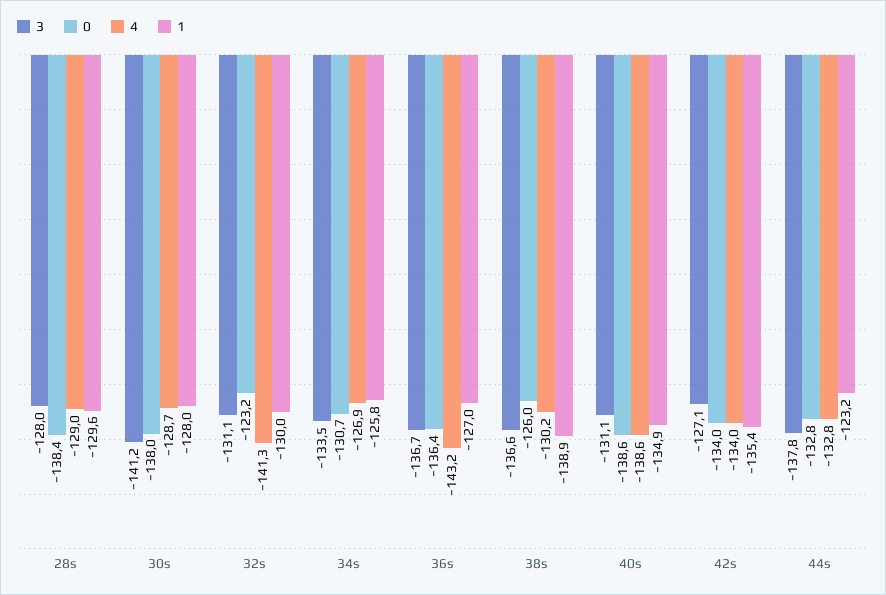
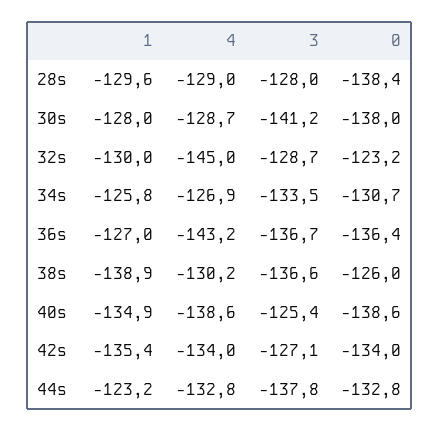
  {
    "3": {
      "28s": -128,
      "30s": -141.2,
-     "32s": -131.1,
+     "32s": -128.7,
      "34s": -133.5,
      "36s": -136.7,
      "38s": -136.6,
-     "40s": -131.1,
+     "40s": -125.4,
      "42s": -127.1,
      "44s": -137.8
    },
    "0": {
      "28s": -138.4,
      "30s": -138,
      "32s": -123.2,
      "34s": -130.7,
      "36s": -136.4,
      "38s": -126,
      "40s": -138.6,
      "42s": -134,
      "44s": -132.8
    },
    "4": {
      "28s": -129,
      "30s": -128.7,
-     "32s": -141.3,
+     "32s": -145,
      "34s": -126.9,
      "36s": -143.2,
      "38s": -130.2,
      "40s": -138.6,
      "42s": -134,
      "44s": -132.8
    },
    "1": {
      "28s": -129.6,
      "30s": -128,
      "32s": -130,
      "34s": -125.8,
      "36s": -127,
      "38s": -138.9,
      "40s": -134.9,
      "42s": -135.4,
      "44s": -123.2
    }
  }

